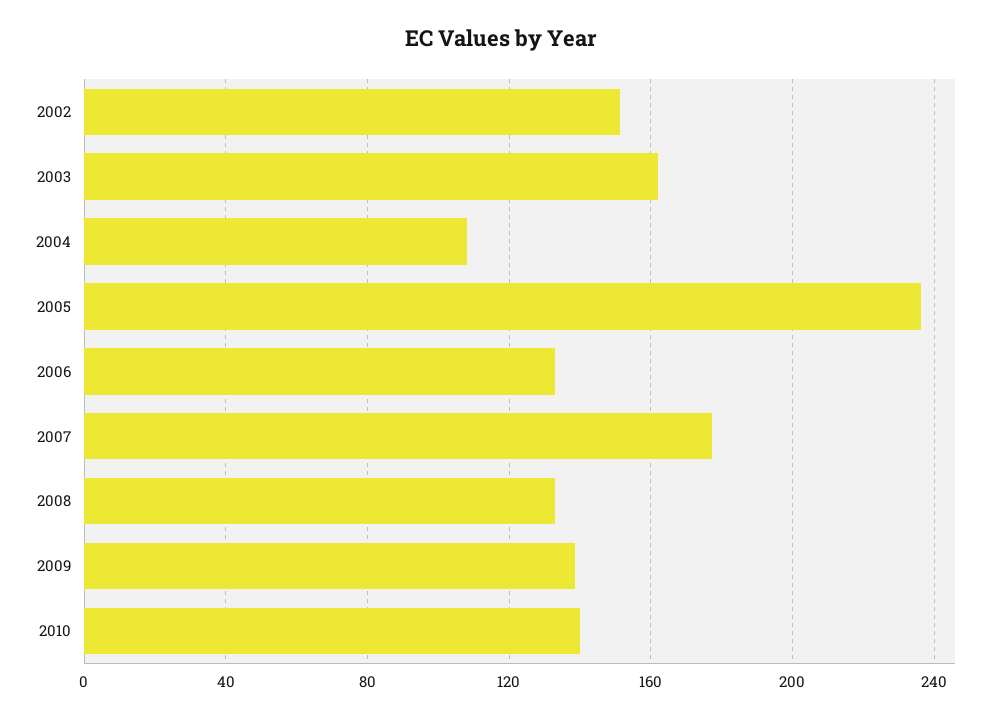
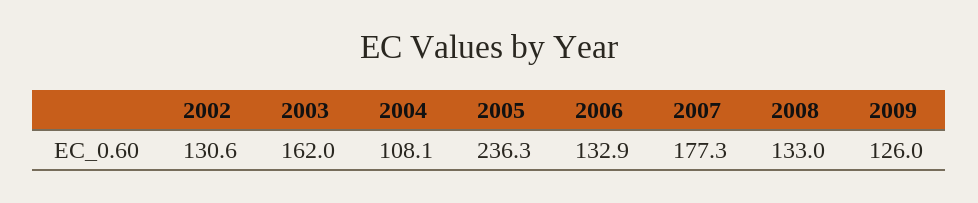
  {
-   "2002": 150,
+   "2002": 130.6,
    "2003": 162,
    "2004": 108.1,
    "2005": 236.3,
    "2006": 132.9,
    "2007": 177.3,
    "2008": 133,
-   "2009": 140,
+   "2009": 126
-   "2010": 140
  }

